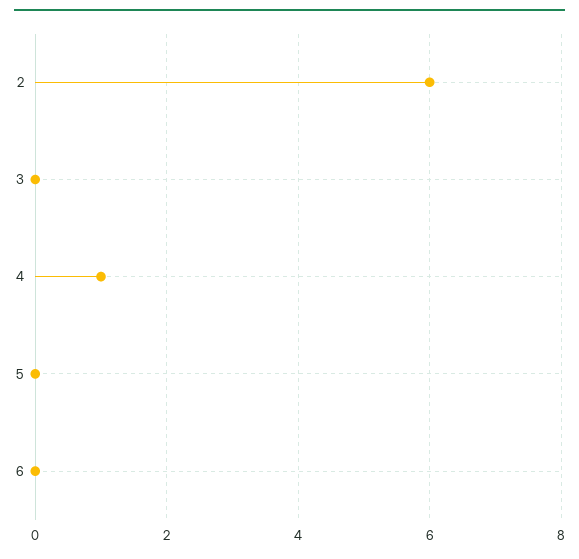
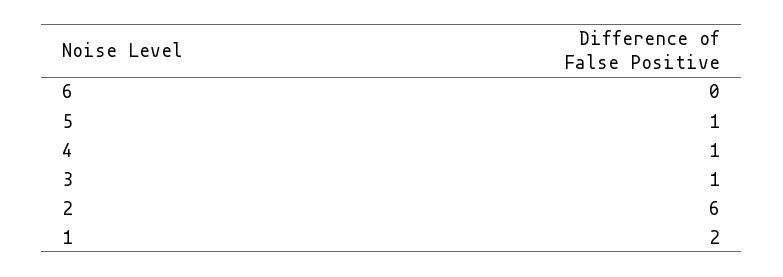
  {
    "2": 6,
-   "3": 0,
+   "3": 1,
    "4": 1,
-   "5": 0,
+   "5": 1,
-   "6": 0
+   "6": 0,
+   "1": 2
  }

